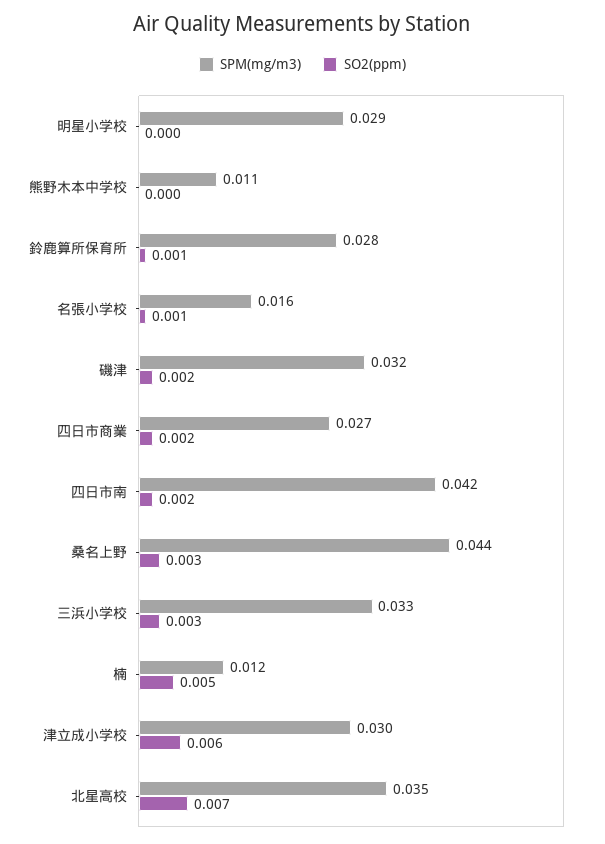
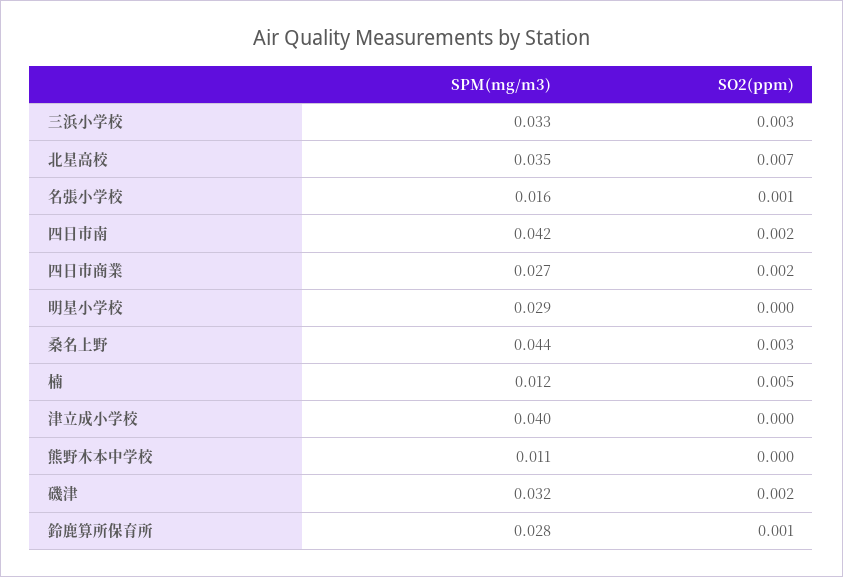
  {
    "SPM(mg/m3)": {
      "明星小学校": 0.029,
      "熊野木本中学校": 0.011,
      "鈴鹿算所保育所": 0.028,
      "名張小学校": 0.016,
      "磯津": 0.032,
      "四日市商業": 0.027,
      "四日市南": 0.042,
      "桑名上野": 0.044,
      "三浜小学校": 0.033,
      "楠": 0.012,
-     "津立成小学校": 0.03,
+     "津立成小学校": 0.04,
      "北星高校": 0.035
    },
    "SO2(ppm)": {
      "明星小学校": 0,
      "熊野木本中学校": 0,
      "鈴鹿算所保育所": 0.001,
      "名張小学校": 0.001,
      "磯津": 0.002,
      "四日市商業": 0.002,
      "四日市南": 0.002,
      "桑名上野": 0.003,
      "三浜小学校": 0.003,
      "楠": 0.005,
-     "津立成小学校": 0.006,
+     "津立成小学校": 0,
      "北星高校": 0.007
    }
  }

